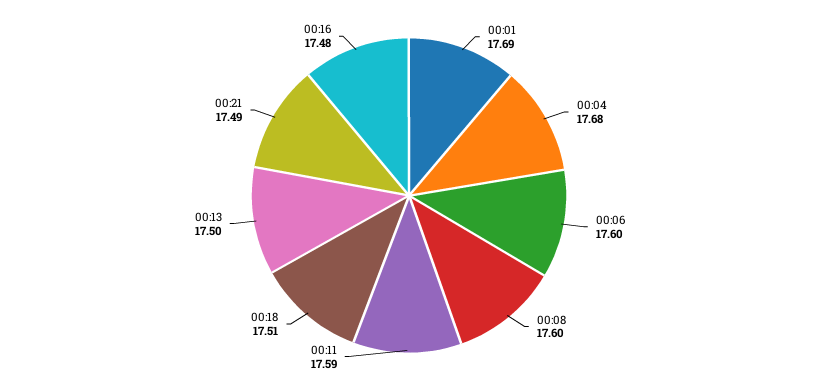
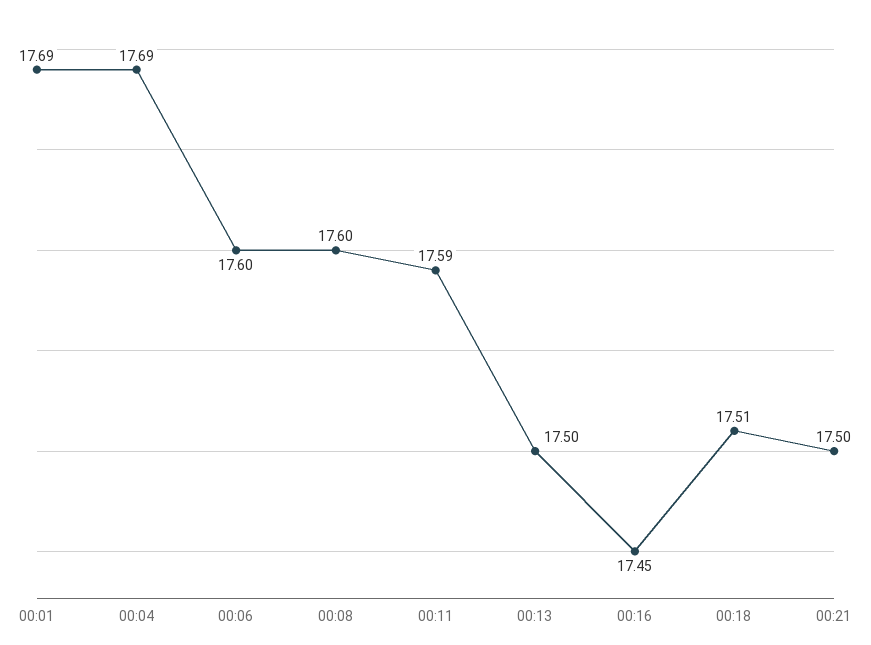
  {
    "00:01": 17.69,
-   "00:04": 17.68,
+   "00:04": 17.69,
    "00:06": 17.6,
    "00:08": 17.6,
    "00:11": 17.59,
    "00:18": 17.51,
    "00:13": 17.5,
-   "00:21": 17.49,
+   "00:21": 17.5,
-   "00:16": 17.48
+   "00:16": 17.45
  }

